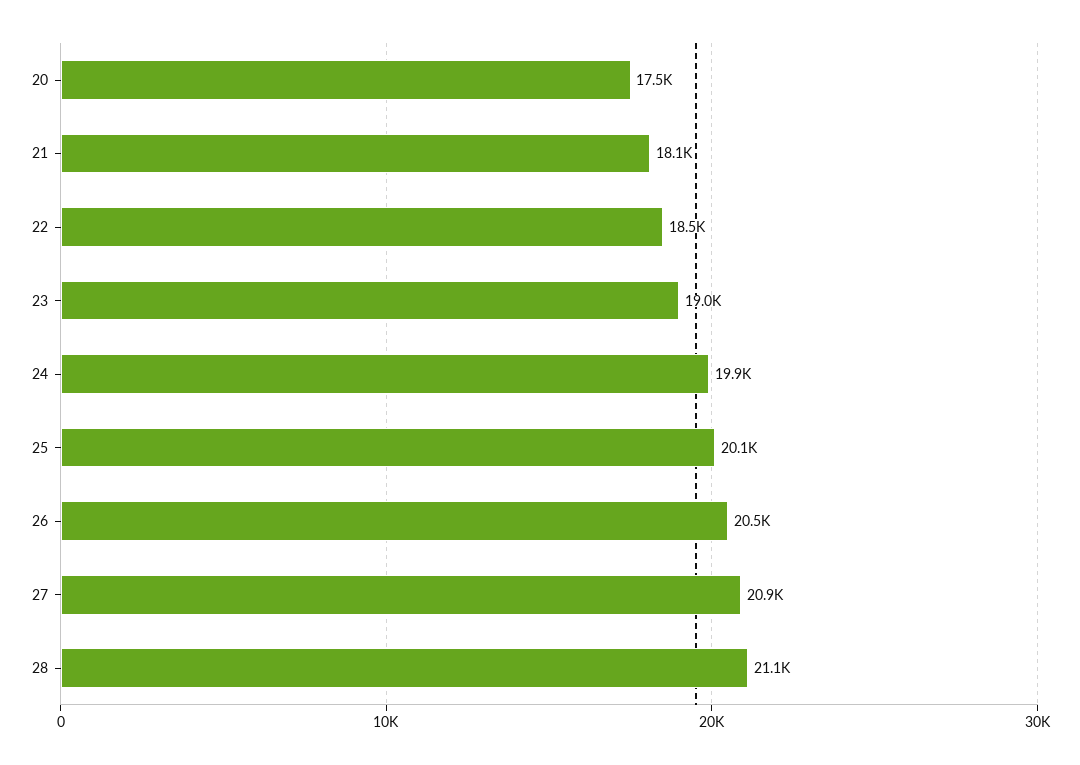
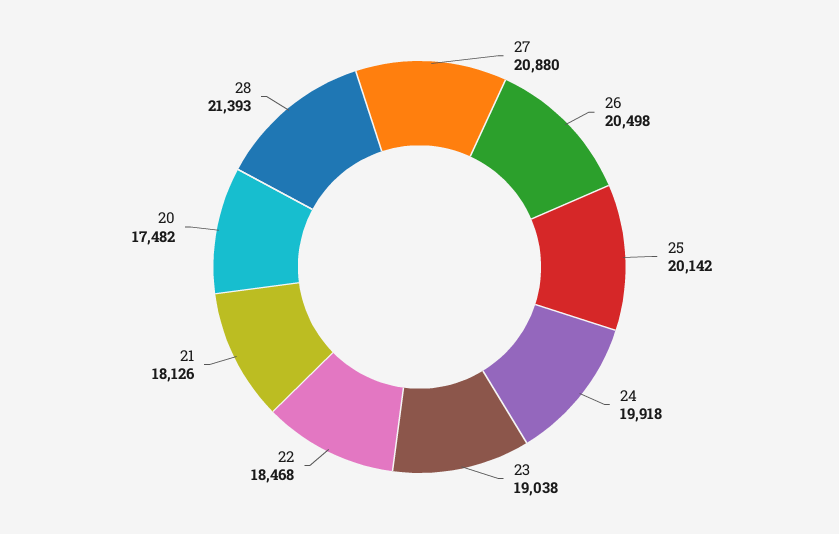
  {
    "20": 17482,
    "21": 18126,
    "22": 18468,
    "23": 19038,
    "24": 19918,
    "25": 20142,
    "26": 20498,
    "27": 20880,
-   "28": 21100
+   "28": 21393
  }

